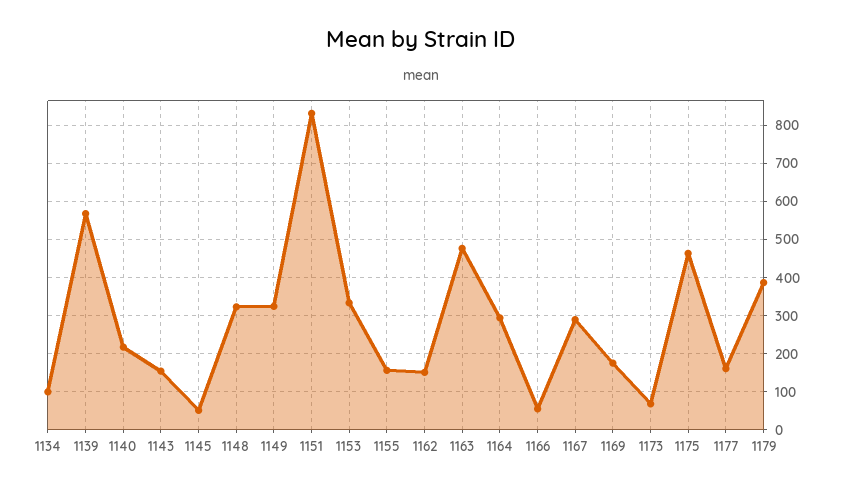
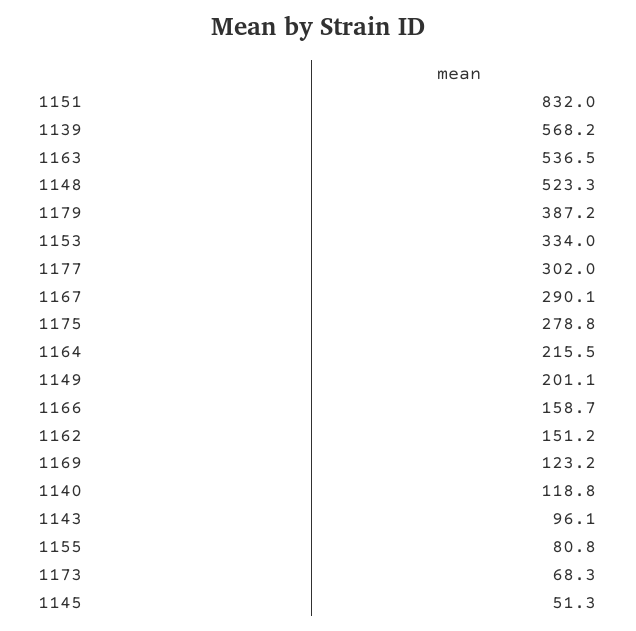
  {
-   "1134": 100,
    "1139": 568.2,
-   "1140": 220,
+   "1140": 118.8,
-   "1143": 160,
+   "1143": 96.1,
    "1145": 51.3,
-   "1148": 320,
+   "1148": 523.3,
-   "1149": 320,
+   "1149": 201.1,
    "1151": 832,
    "1153": 334,
-   "1155": 160,
+   "1155": 80.8,
    "1162": 151.2,
-   "1163": 480,
+   "1163": 536.5,
-   "1164": 300,
+   "1164": 215.5,
-   "1166": 60,
+   "1166": 158.7,
    "1167": 290.1,
-   "1169": 180,
+   "1169": 123.2,
    "1173": 68.3,
-   "1175": 460,
+   "1175": 278.8,
-   "1177": 160,
+   "1177": 302,
    "1179": 387.2
  }

